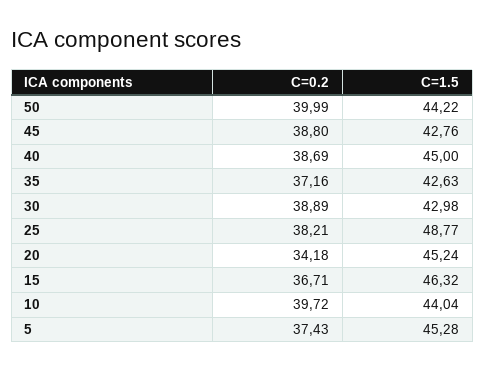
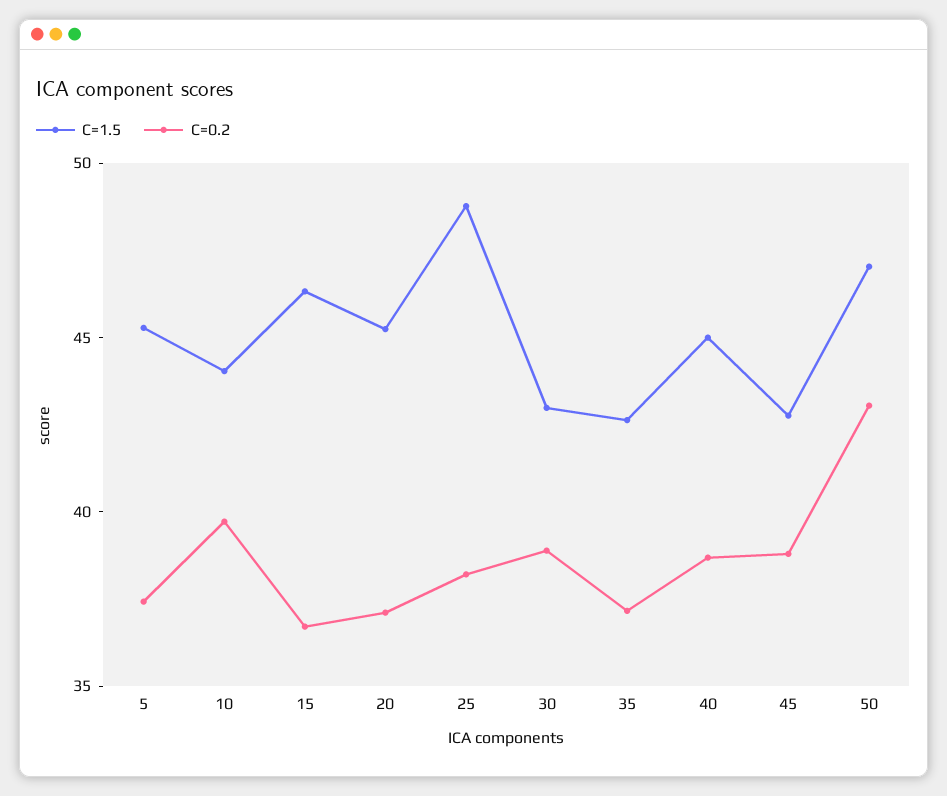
  {
    "C=0.2": {
-     "50": 39.99,
+     "50": 43,
      "45": 38.8,
      "40": 38.69,
      "35": 37.16,
      "30": 38.89,
      "25": 38.21,
-     "20": 34.18,
+     "20": 37,
      "15": 36.71,
      "10": 39.72,
      "5": 37.43
    },
    "C=1.5": {
-     "50": 44.22,
+     "50": 47,
      "45": 42.76,
      "40": 45,
      "35": 42.63,
      "30": 42.98,
      "25": 48.77,
      "20": 45.24,
      "15": 46.32,
      "10": 44.04,
      "5": 45.28
    }
  }

